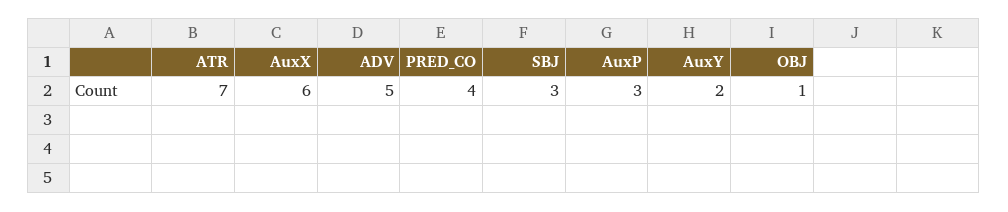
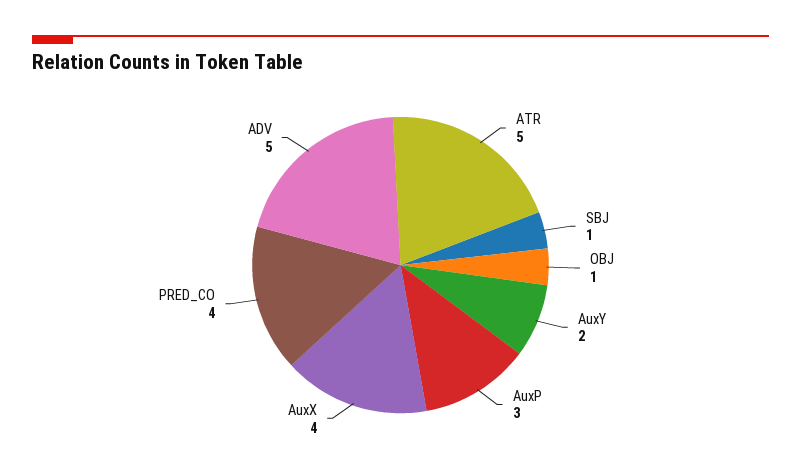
  {
-   "ATR": 7,
+   "ATR": 5,
-   "AuxX": 6,
+   "AuxX": 4,
    "ADV": 5,
    "PRED_CO": 4,
-   "SBJ": 3,
+   "SBJ": 1,
    "AuxP": 3,
    "AuxY": 2,
    "OBJ": 1
  }

